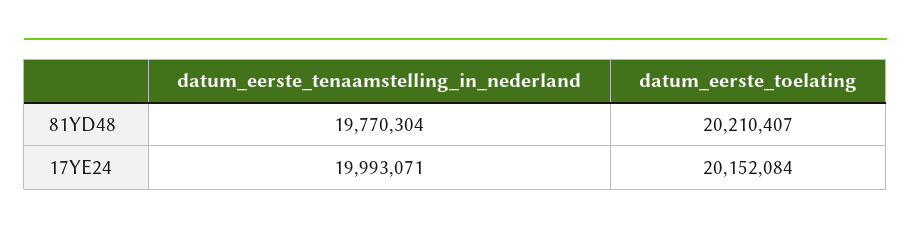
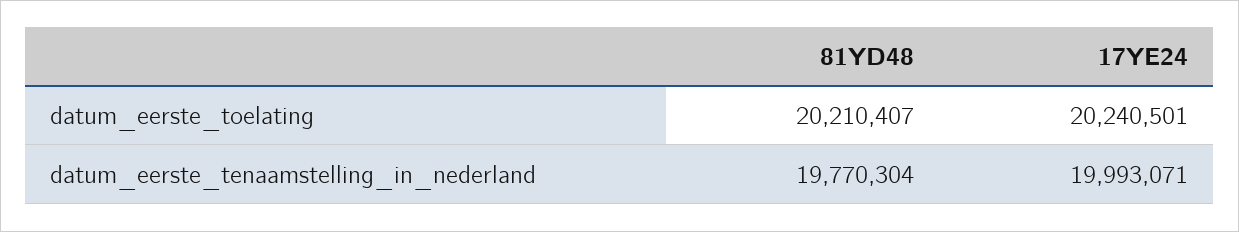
  {
    "datum_eerste_tenaamstelling_in_nederland": {
      "81YD48": 19770304,
      "17YE24": 19993071
    },
    "datum_eerste_toelating": {
      "81YD48": 20210407,
-     "17YE24": 20152084
+     "17YE24": 20240501
    }
  }

